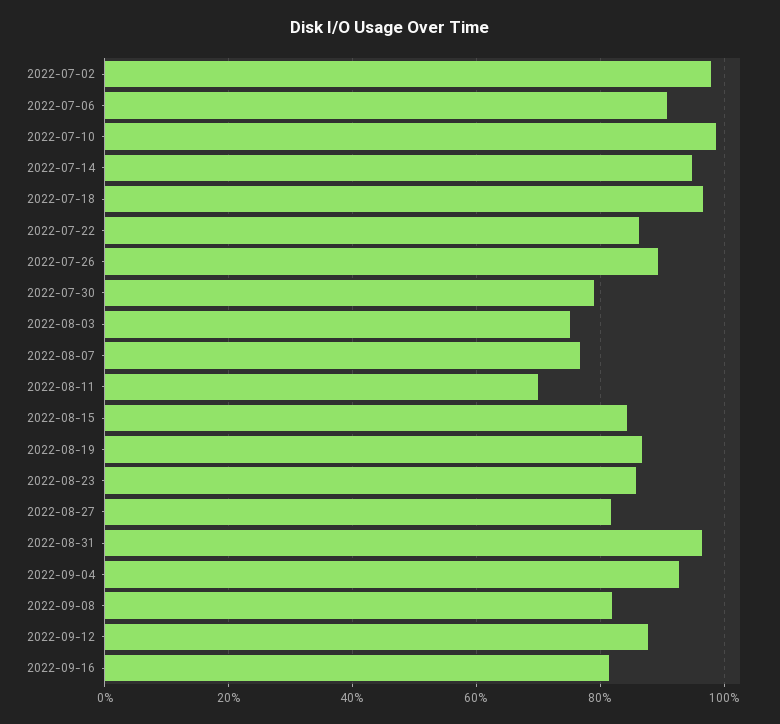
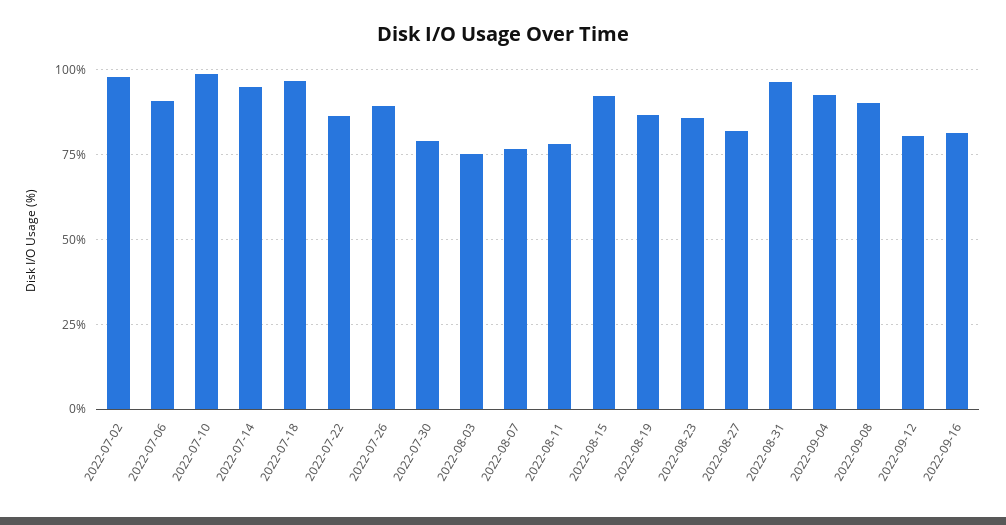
  {
    "2022-07-02": 98,
    "2022-07-06": 90,
    "2022-07-10": 98,
    "2022-07-14": 94,
    "2022-07-18": 96,
    "2022-07-22": 86,
    "2022-07-26": 90,
    "2022-07-30": 78,
    "2022-08-03": 76,
    "2022-08-07": 76,
-   "2022-08-11": 70,
+   "2022-08-11": 77.5,
-   "2022-08-15": 84,
+   "2022-08-15": 92.5,
    "2022-08-19": 86,
    "2022-08-23": 86,
    "2022-08-27": 82,
    "2022-08-31": 96,
    "2022-09-04": 92,
-   "2022-09-08": 82,
+   "2022-09-08": 90,
-   "2022-09-12": 88,
+   "2022-09-12": 80,
    "2022-09-16": 82
  }

